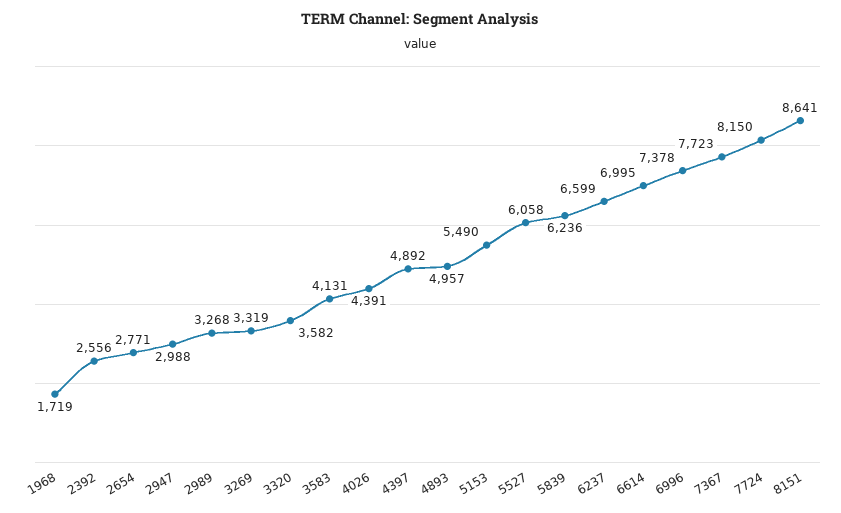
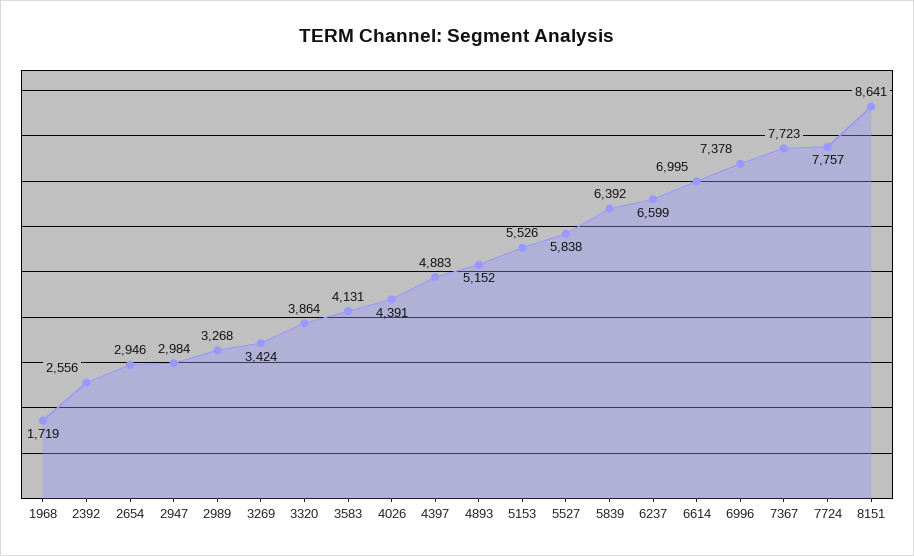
  {
    "1968": 1719,
    "2392": 2556,
-   "2654": 2771,
+   "2654": 2946,
-   "2947": 2988,
+   "2947": 2984,
    "2989": 3268,
-   "3269": 3319,
+   "3269": 3424,
-   "3320": 3582,
+   "3320": 3864,
    "3583": 4131,
    "4026": 4391,
-   "4397": 4892,
+   "4397": 4883,
-   "4893": 4957,
+   "4893": 5152,
-   "5153": 5490,
+   "5153": 5526,
-   "5527": 6058,
+   "5527": 5838,
-   "5839": 6236,
+   "5839": 6392,
    "6237": 6599,
    "6614": 6995,
    "6996": 7378,
    "7367": 7723,
-   "7724": 8150,
+   "7724": 7757,
    "8151": 8641
  }

